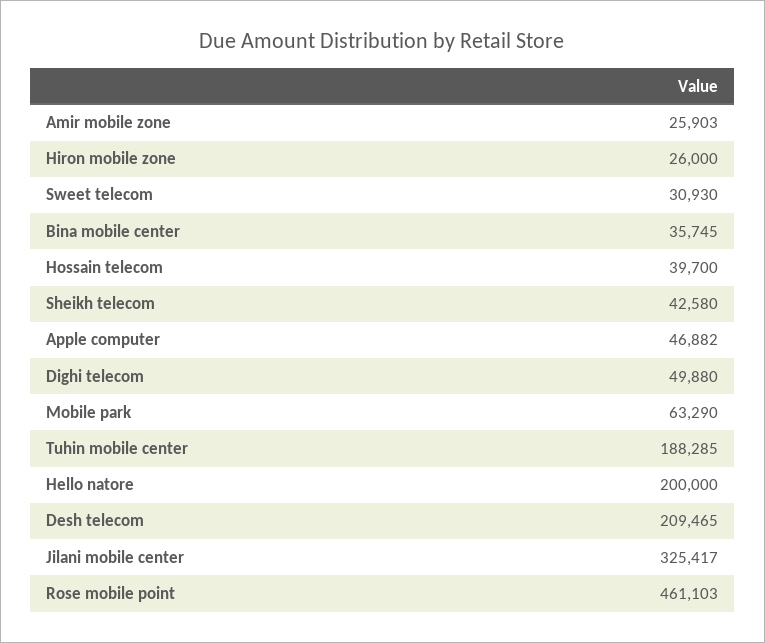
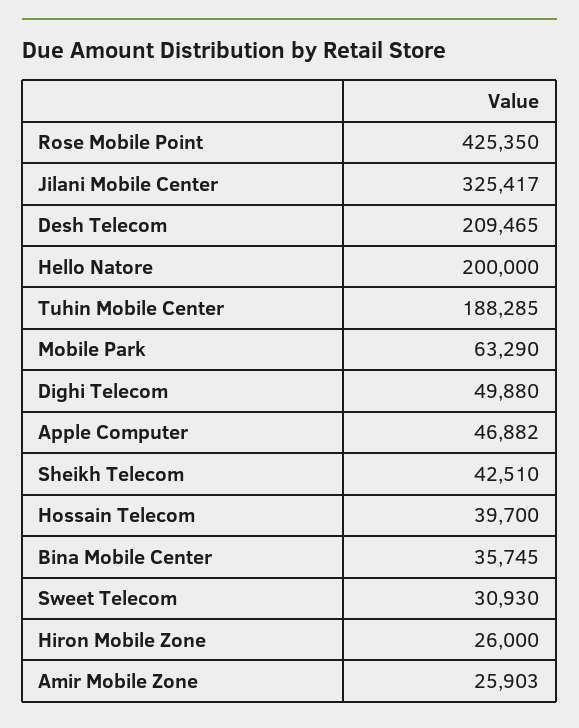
  {
    "Amir mobile zone": 25903,
    "Hiron mobile zone": 26000,
    "Sweet telecom": 30930,
    "Bina mobile center": 35745,
    "Hossain telecom": 39700,
-   "Sheikh telecom": 42580,
+   "Sheikh telecom": 42510,
    "Apple computer": 46882,
    "Dighi telecom": 49880,
    "Mobile park": 63290,
    "Tuhin mobile center": 188285,
    "Hello natore": 200000,
    "Desh telecom": 209465,
    "Jilani mobile center": 325417,
-   "Rose mobile point": 461103
+   "Rose mobile point": 425350
  }

